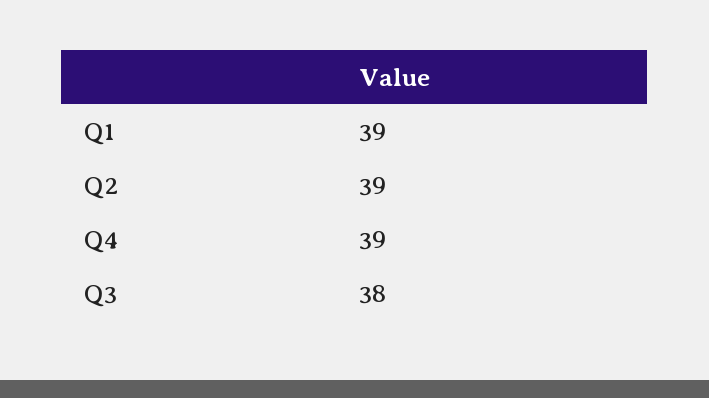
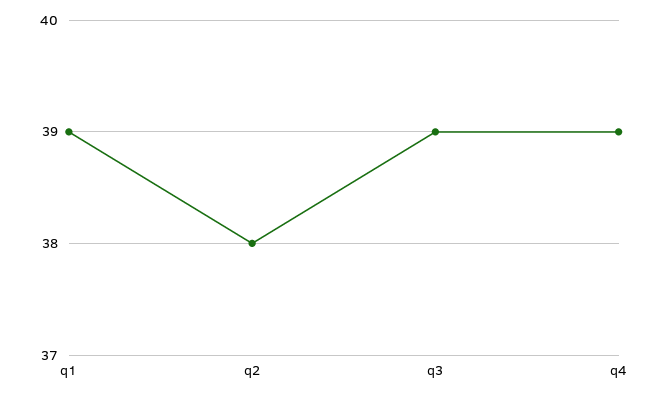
  {
    "Q1": 39,
-   "Q2": 39,
+   "Q2": 38,
    "Q4": 39,
-   "Q3": 38
+   "Q3": 39
  }

